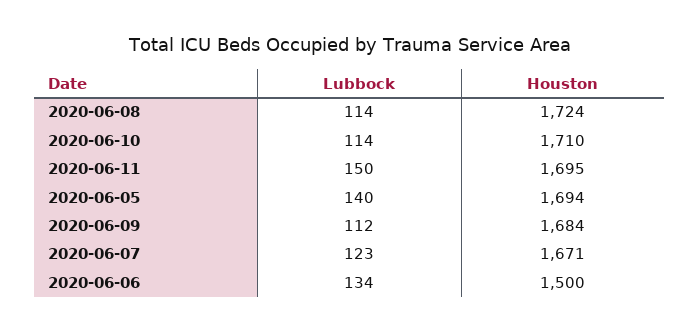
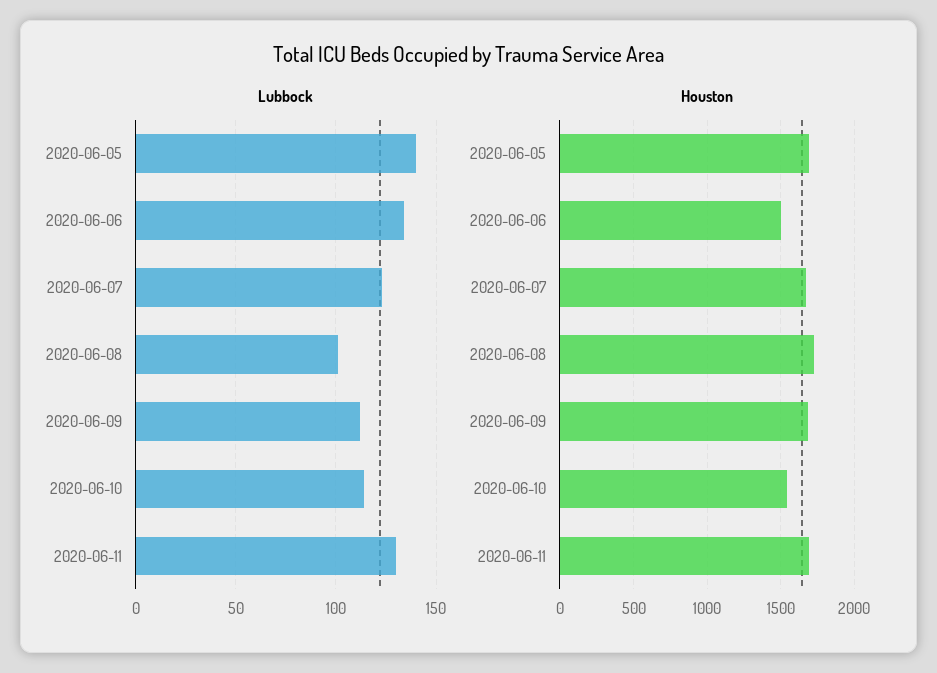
  {
    "Lubbock": {
-     "2020-06-08": 114,
+     "2020-06-08": 100,
      "2020-06-10": 114,
-     "2020-06-11": 150,
+     "2020-06-11": 130,
      "2020-06-05": 140,
      "2020-06-09": 112,
      "2020-06-07": 123,
      "2020-06-06": 134
    },
    "Houston": {
      "2020-06-08": 1724,
-     "2020-06-10": 1710,
+     "2020-06-10": 1550,
      "2020-06-11": 1695,
      "2020-06-05": 1694,
      "2020-06-09": 1684,
      "2020-06-07": 1671,
      "2020-06-06": 1500
    }
  }

